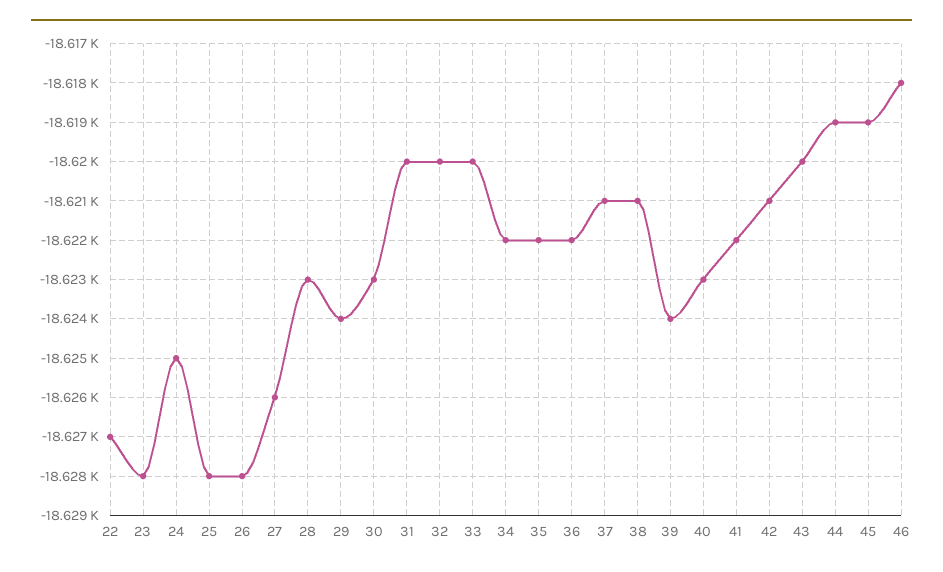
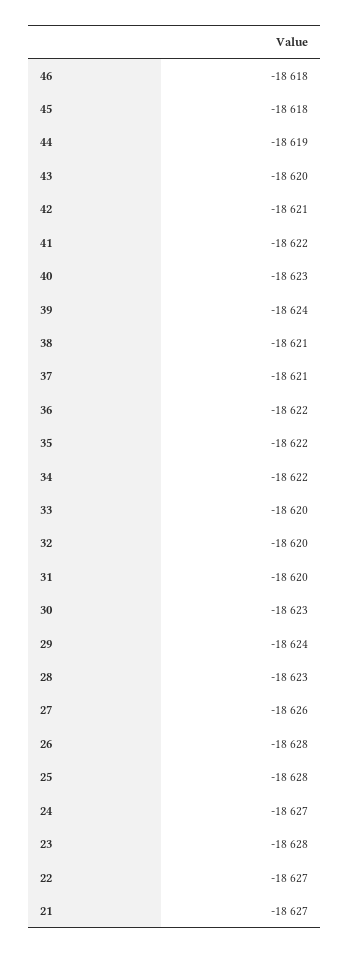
  {
    "22": -18627,
    "23": -18628,
-   "24": -18625,
+   "24": -18627,
    "25": -18628,
    "26": -18628,
    "27": -18626,
    "28": -18623,
    "29": -18624,
    "30": -18623,
    "31": -18620,
    "32": -18620,
    "33": -18620,
    "34": -18622,
    "35": -18622,
    "36": -18622,
    "37": -18621,
    "38": -18621,
    "39": -18624,
    "40": -18623,
    "41": -18622,
    "42": -18621,
    "43": -18620,
    "44": -18619,
-   "45": -18619,
+   "45": -18618,
-   "46": -18618
+   "46": -18618,
+   "21": -18627
  }

